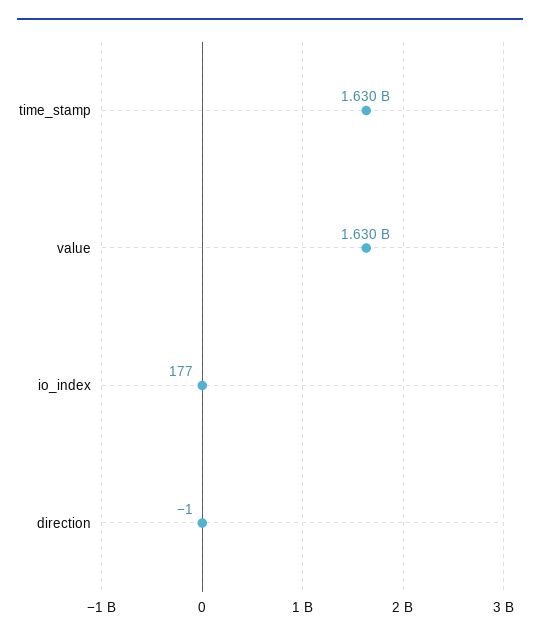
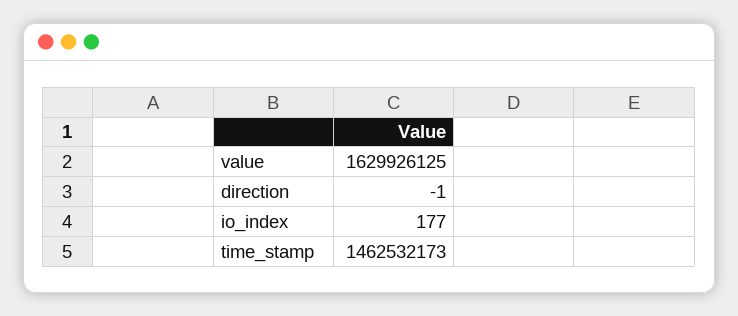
  {
-   "time_stamp": 1630000000,
+   "time_stamp": 1462532173,
    "value": 1629926125,
    "io_index": 177,
    "direction": -1
  }

